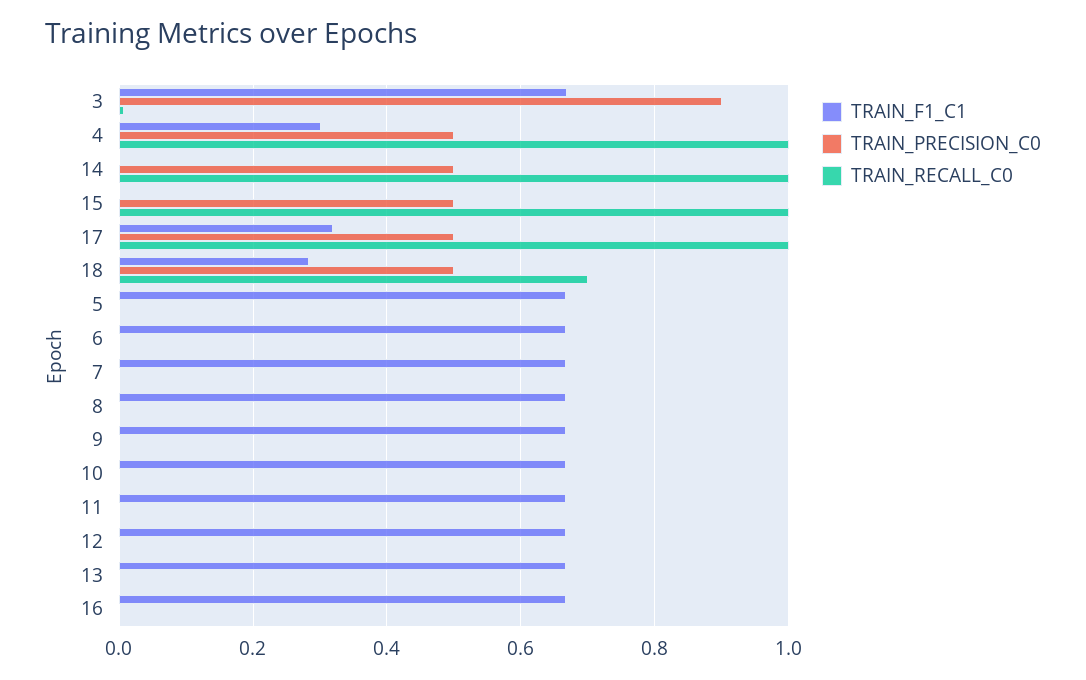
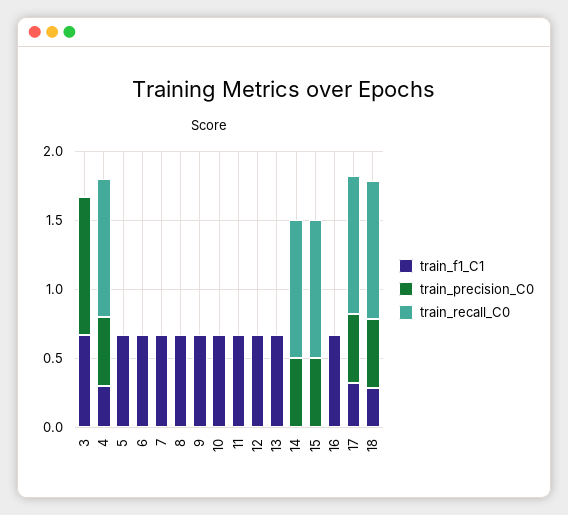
  {
    "TRAIN_F1_C1": {
      "3": 0.66,
      "4": 0.3,
      "14": 0,
      "15": 0,
      "17": 0.32,
      "18": 0.28,
      "5": 0.66,
      "6": 0.66,
      "7": 0.66,
      "8": 0.66,
      "9": 0.66,
      "10": 0.66,
      "11": 0.66,
      "12": 0.66,
      "13": 0.66,
      "16": 0.66
    },
    "TRAIN_PRECISION_C0": {
-     "3": 0.9,
+     "3": 1,
      "4": 0.5,
      "14": 0.5,
      "15": 0.5,
      "17": 0.5,
      "18": 0.5,
      "5": 0,
      "6": 0,
      "7": 0,
      "8": 0,
      "9": 0,
      "10": 0,
      "11": 0,
      "12": 0,
      "13": 0,
      "16": 0
    },
    "TRAIN_RECALL_C0": {
      "3": 0,
      "4": 1,
      "14": 1,
      "15": 1,
      "17": 1,
-     "18": 0.7,
+     "18": 1,
      "5": 0,
      "6": 0,
      "7": 0,
      "8": 0,
      "9": 0,
      "10": 0,
      "11": 0,
      "12": 0,
      "13": 0,
      "16": 0
    }
  }

